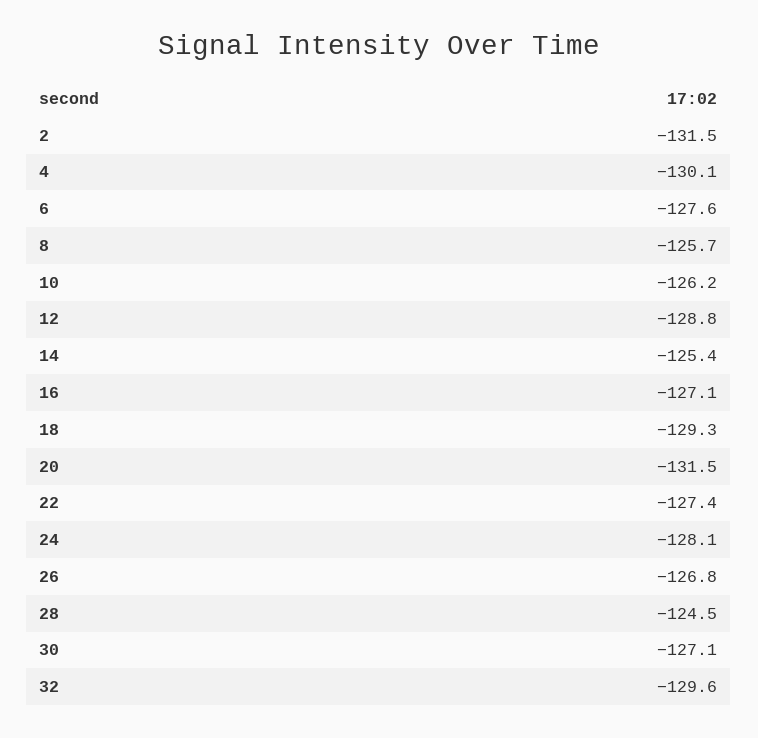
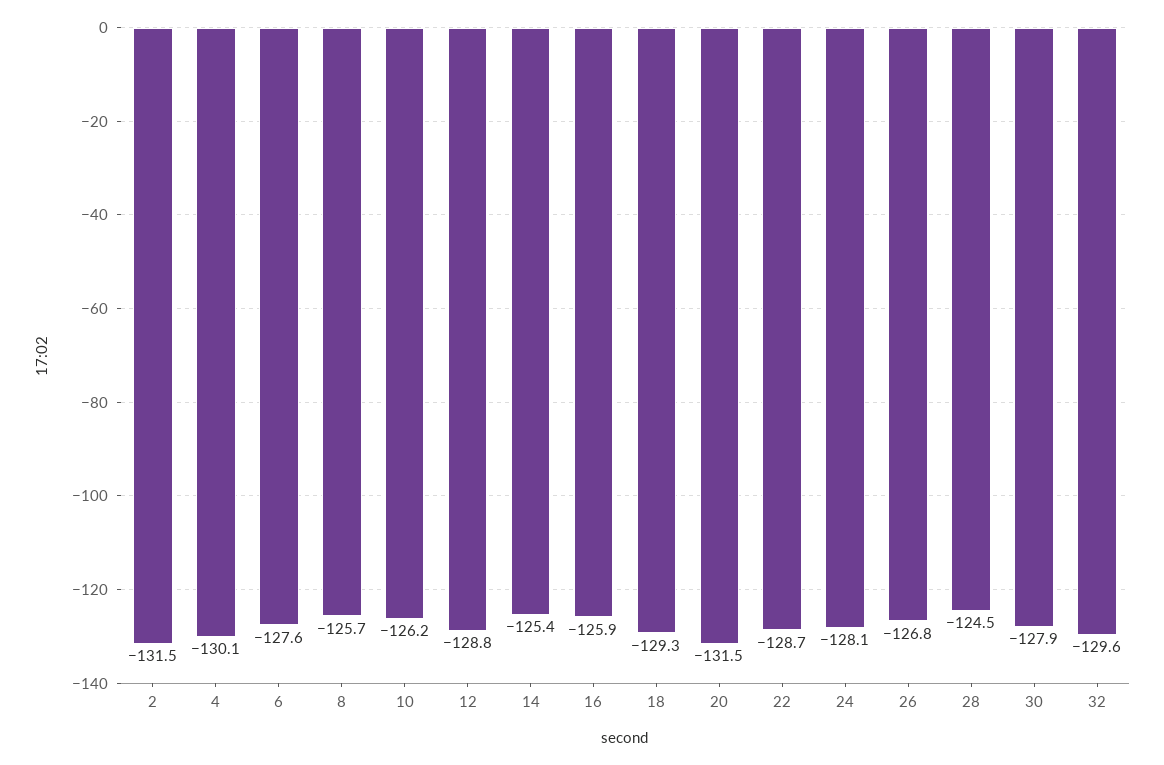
  {
    "2": -131.5,
    "4": -130.1,
    "6": -127.6,
    "8": -125.7,
    "10": -126.2,
    "12": -128.8,
    "14": -125.4,
-   "16": -127.1,
+   "16": -125.9,
    "18": -129.3,
    "20": -131.5,
-   "22": -127.4,
+   "22": -128.7,
    "24": -128.1,
    "26": -126.8,
    "28": -124.5,
-   "30": -127.1,
+   "30": -127.9,
    "32": -129.6
  }

